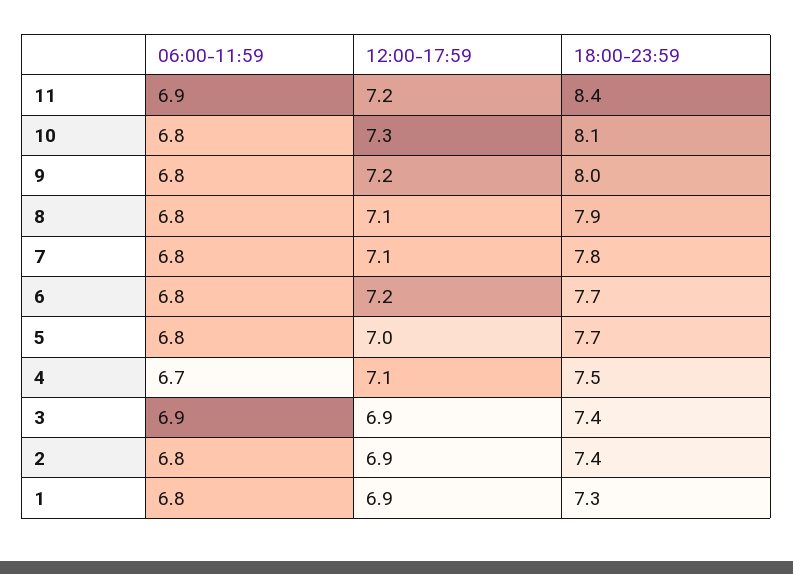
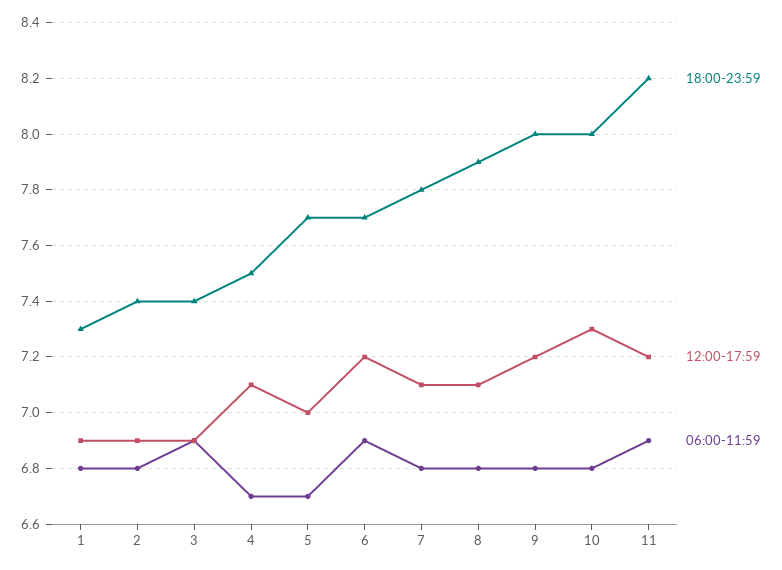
  {
    "06:00-11:59": {
      "11": 6.9,
      "10": 6.8,
      "9": 6.8,
      "8": 6.8,
      "7": 6.8,
-     "6": 6.8,
+     "6": 6.9,
-     "5": 6.8,
+     "5": 6.7,
      "4": 6.7,
      "3": 6.9,
      "2": 6.8,
      "1": 6.8
    },
    "12:00-17:59": {
      "11": 7.2,
      "10": 7.3,
      "9": 7.2,
      "8": 7.1,
      "7": 7.1,
      "6": 7.2,
      "5": 7,
      "4": 7.1,
      "3": 6.9,
      "2": 6.9,
      "1": 6.9
    },
    "18:00-23:59": {
-     "11": 8.4,
+     "11": 8.2,
-     "10": 8.1,
+     "10": 8,
      "9": 8,
      "8": 7.9,
      "7": 7.8,
      "6": 7.7,
      "5": 7.7,
      "4": 7.5,
      "3": 7.4,
      "2": 7.4,
      "1": 7.3
    }
  }

